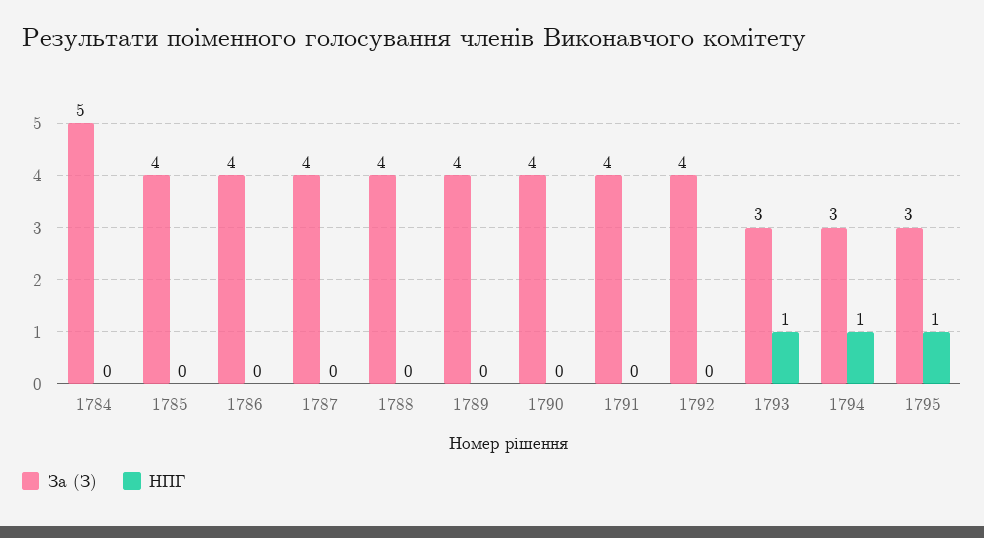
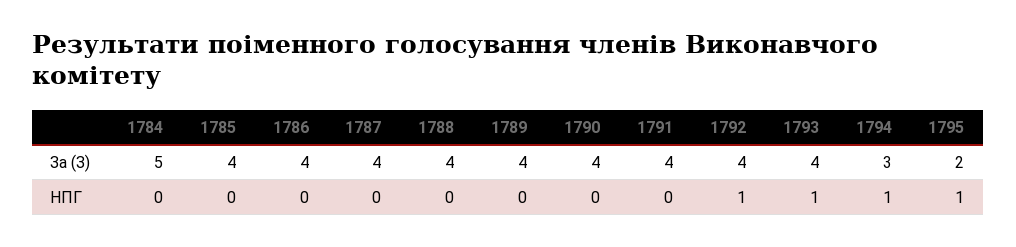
  {
    "За (З)": {
      "1784": 5,
      "1785": 4,
      "1786": 4,
      "1787": 4,
      "1788": 4,
      "1789": 4,
      "1790": 4,
      "1791": 4,
      "1792": 4,
-     "1793": 3,
+     "1793": 4,
      "1794": 3,
-     "1795": 3
+     "1795": 2
    },
    "НПГ": {
      "1784": 0,
      "1785": 0,
      "1786": 0,
      "1787": 0,
      "1788": 0,
      "1789": 0,
      "1790": 0,
      "1791": 0,
-     "1792": 0,
+     "1792": 1,
      "1793": 1,
      "1794": 1,
      "1795": 1
    }
  }

